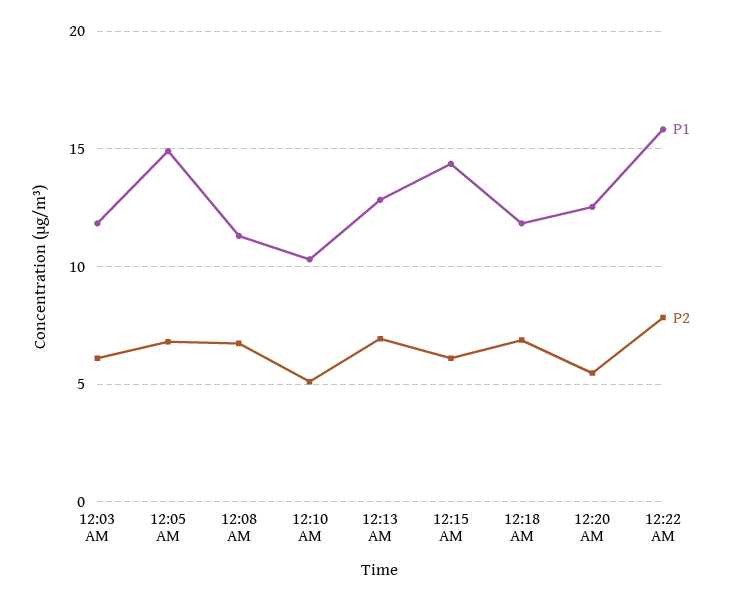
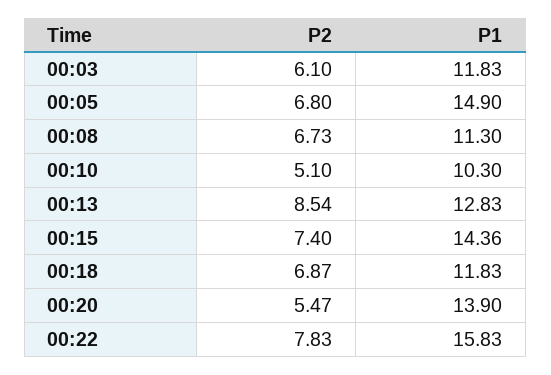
  {
    "P1": {
      "12:03 AM": 11.83,
      "12:05 AM": 14.9,
      "12:08 AM": 11.3,
      "12:10 AM": 10.3,
      "12:13 AM": 12.83,
      "12:15 AM": 14.36,
      "12:18 AM": 11.83,
-     "12:20 AM": 12.5,
+     "12:20 AM": 13.9,
      "12:22 AM": 15.83
    },
    "P2": {
      "12:03 AM": 6.1,
      "12:05 AM": 6.8,
      "12:08 AM": 6.73,
      "12:10 AM": 5.1,
-     "12:13 AM": 7,
+     "12:13 AM": 8.54,
-     "12:15 AM": 6,
+     "12:15 AM": 7.4,
      "12:18 AM": 6.87,
      "12:20 AM": 5.47,
      "12:22 AM": 7.83
    }
  }

